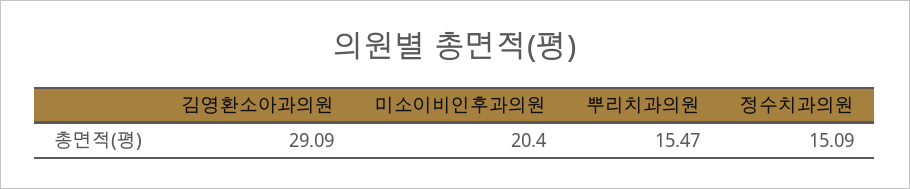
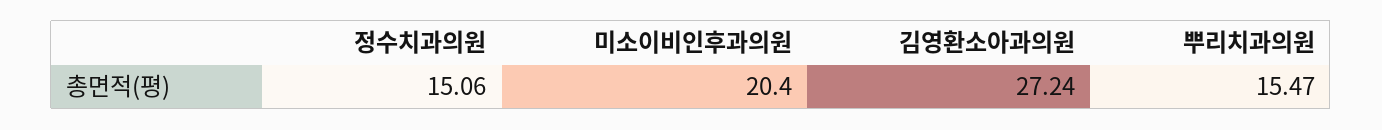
  {
-   "김영환소아과의원": 29.09,
+   "김영환소아과의원": 27.24,
    "미소이비인후과의원": 20.4,
    "뿌리치과의원": 15.47,
-   "정수치과의원": 15.09
+   "정수치과의원": 15.06
  }

